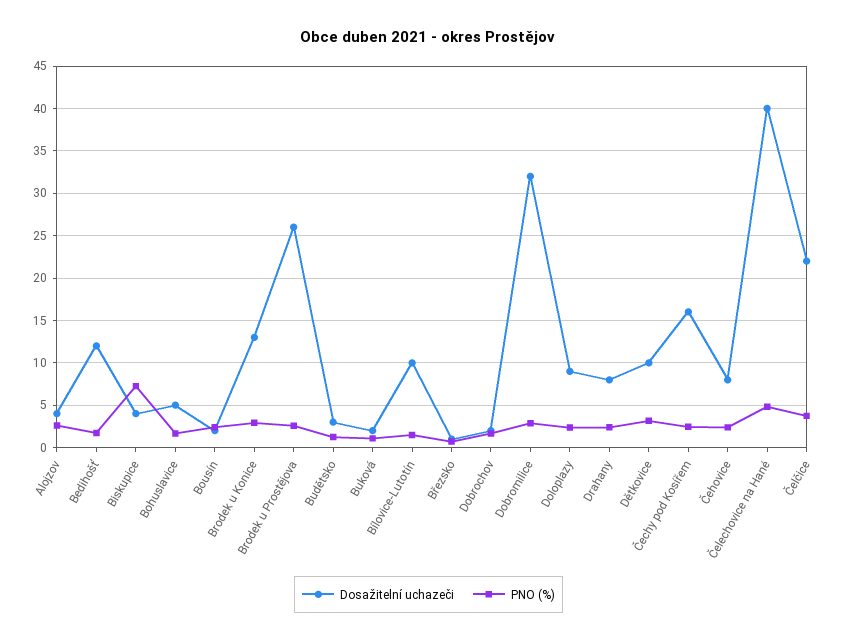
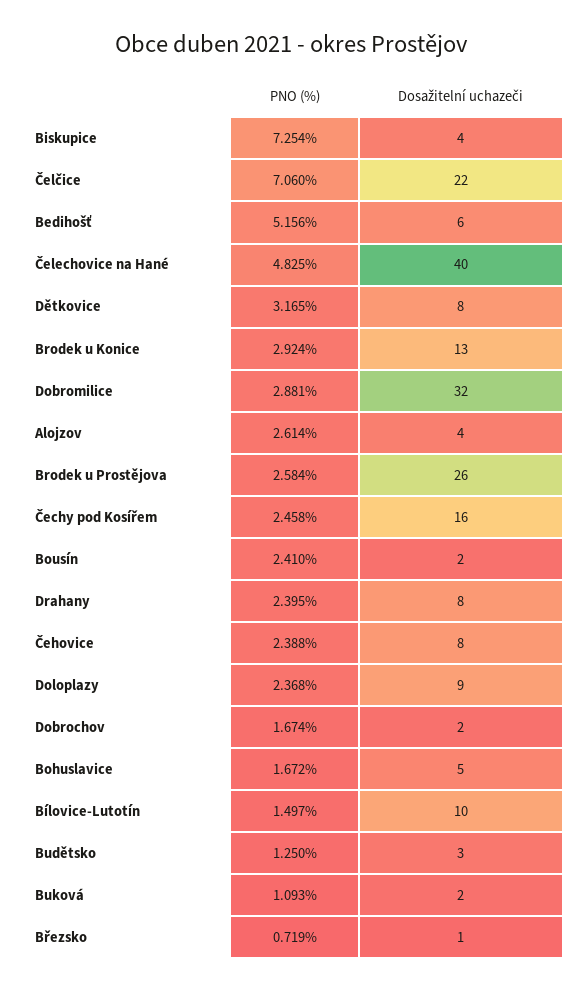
  {
    "Dosažitelní uchazeči": {
      "Alojzov": 4,
-     "Bedihošť": 12,
+     "Bedihošť": 6,
      "Biskupice": 4,
      "Bohuslavice": 5,
      "Bousín": 2,
      "Brodek u Konice": 13,
      "Brodek u Prostějova": 26,
      "Budětsko": 3,
      "Buková": 2,
      "Bílovice-Lutotín": 10,
      "Březsko": 1,
      "Dobrochov": 2,
      "Dobromilice": 32,
      "Doloplazy": 9,
      "Drahany": 8,
-     "Dětkovice": 10,
+     "Dětkovice": 8,
      "Čechy pod Kosířem": 16,
      "Čehovice": 8,
      "Čelechovice na Hané": 40,
      "Čelčice": 22
    },
    "PNO (%)": {
      "Alojzov": 2.614,
-     "Bedihošť": 2,
+     "Bedihošť": 5.156,
      "Biskupice": 7.254,
      "Bohuslavice": 1.672,
      "Bousín": 2.41,
      "Brodek u Konice": 2.924,
      "Brodek u Prostějova": 2.584,
      "Budětsko": 1.25,
      "Buková": 1.093,
      "Bílovice-Lutotín": 1.497,
      "Březsko": 0.719,
      "Dobrochov": 1.674,
      "Dobromilice": 2.881,
      "Doloplazy": 2.368,
      "Drahany": 2.395,
      "Dětkovice": 3.165,
      "Čechy pod Kosířem": 2.458,
      "Čehovice": 2.388,
      "Čelechovice na Hané": 4.825,
-     "Čelčice": 4
+     "Čelčice": 7.06
    }
  }

